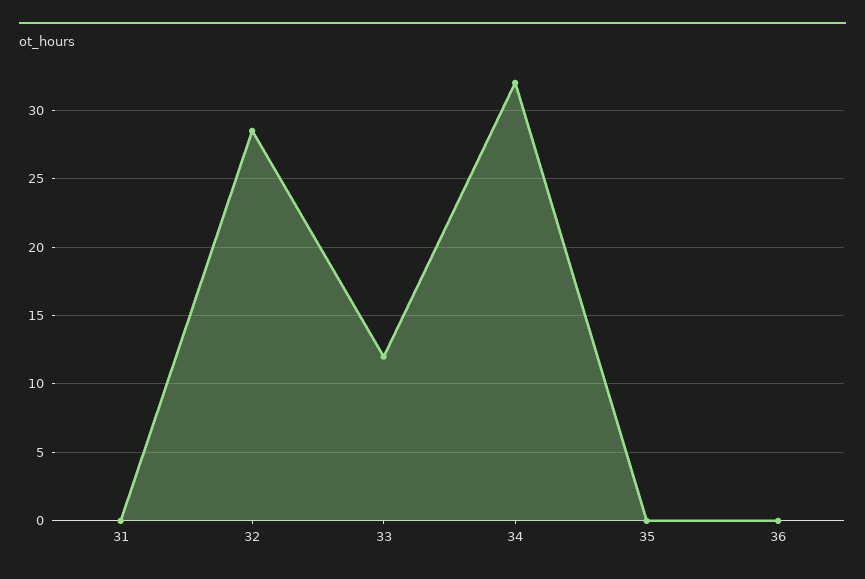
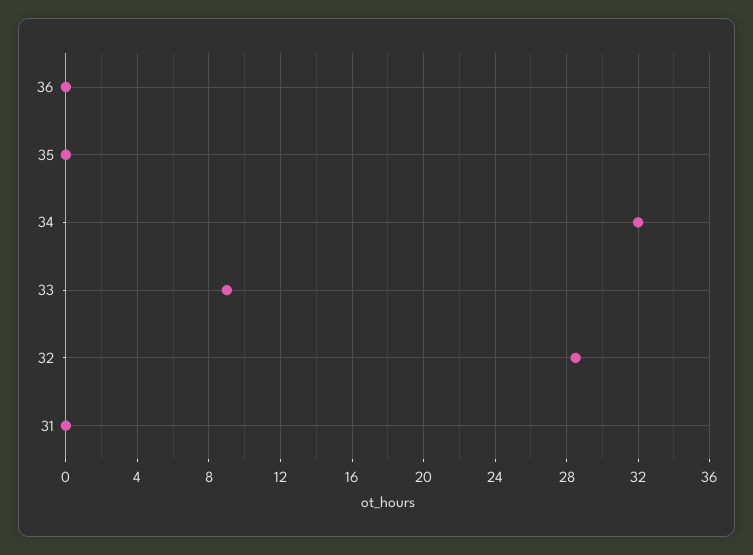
  {
    "31": 0,
    "32": 28.5,
-   "33": 12,
+   "33": 9,
    "34": 32,
    "35": 0,
    "36": 0
  }

